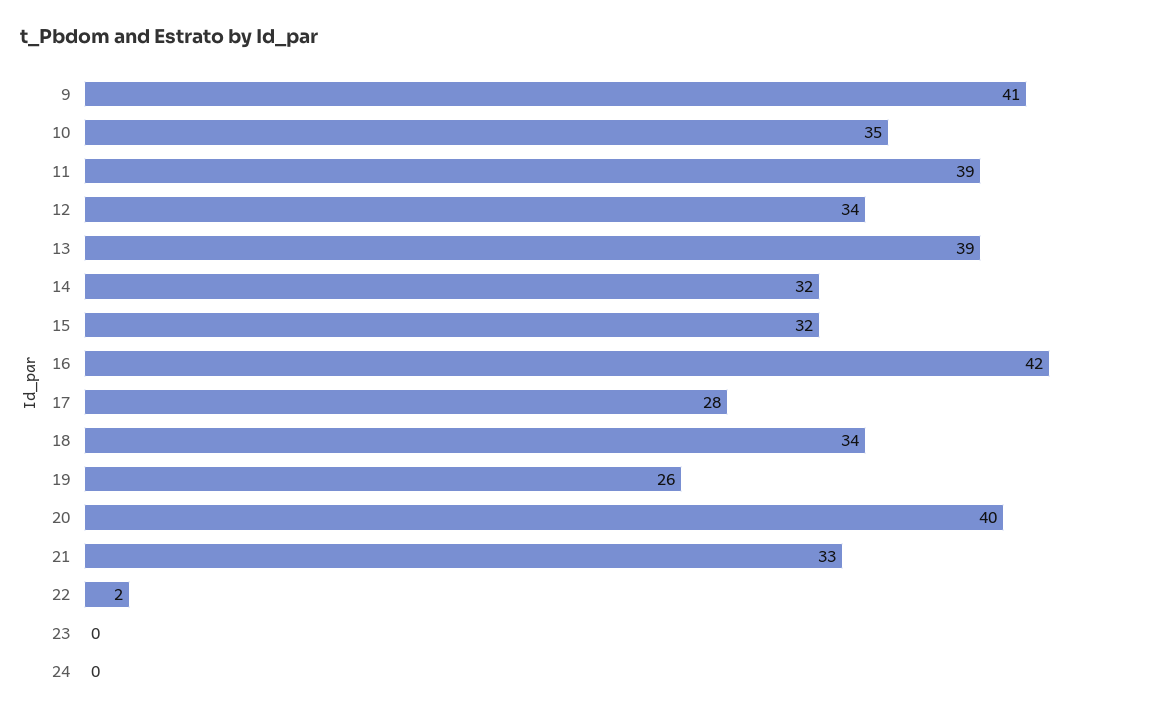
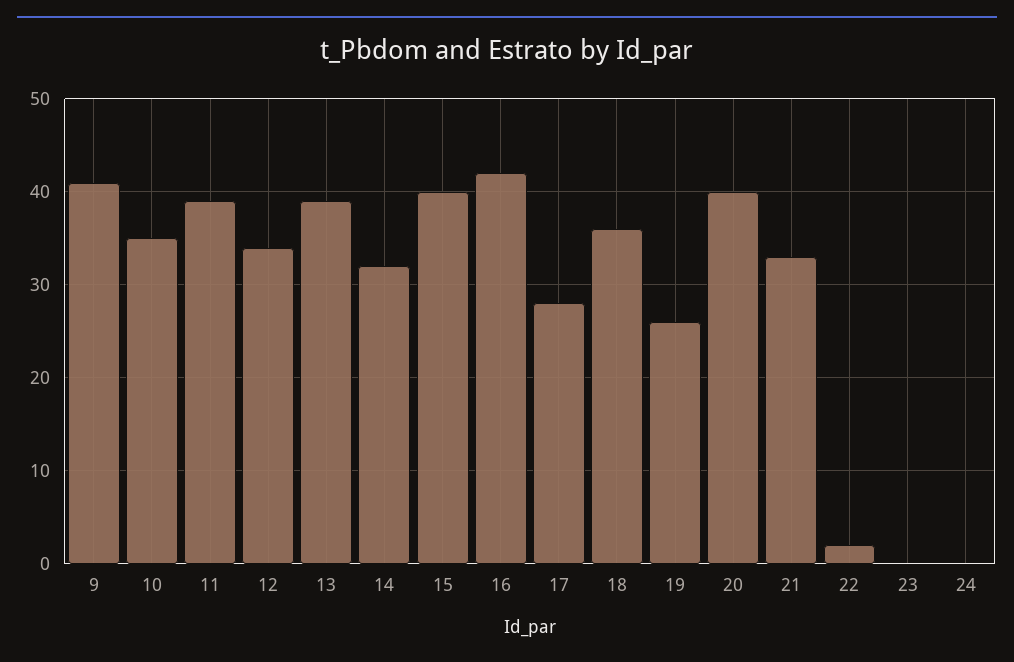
  {
    "9": 41,
    "10": 35,
    "11": 39,
    "12": 34,
    "13": 39,
    "14": 32,
-   "15": 32,
+   "15": 40,
    "16": 42,
    "17": 28,
-   "18": 34,
+   "18": 36,
    "19": 26,
    "20": 40,
    "21": 33,
    "22": 2,
    "23": 0,
    "24": 0
  }

